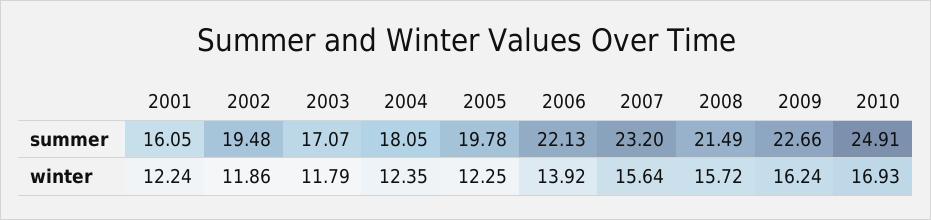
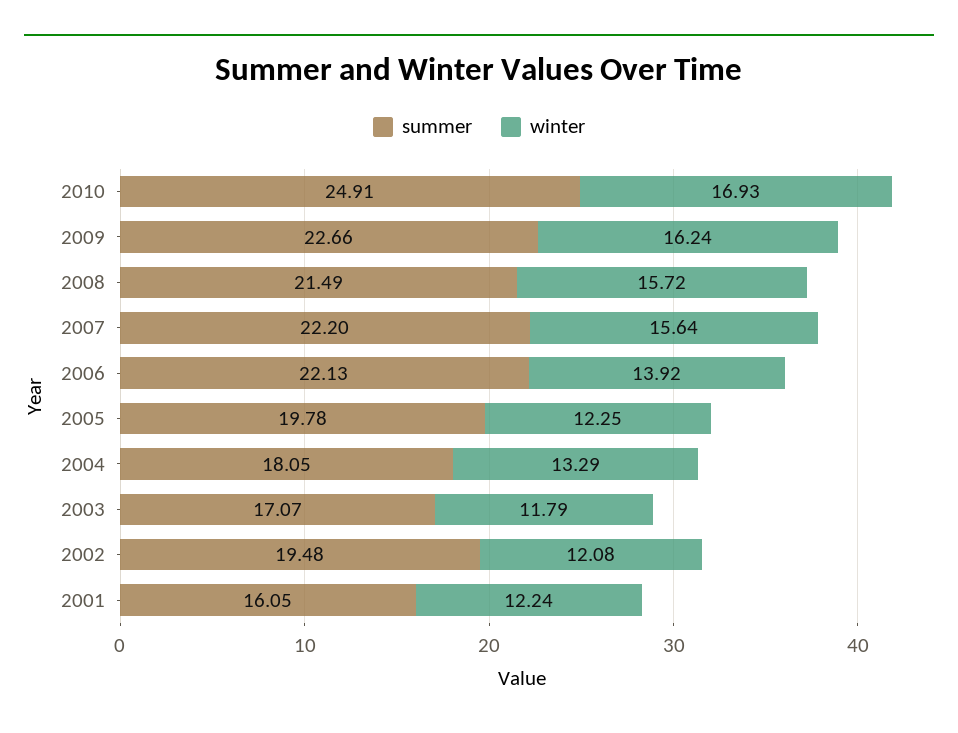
  {
    "summer": {
      "2001": 16.05,
      "2002": 19.48,
      "2003": 17.07,
      "2004": 18.05,
      "2005": 19.78,
      "2006": 22.13,
-     "2007": 23.2,
+     "2007": 22.2,
      "2008": 21.49,
      "2009": 22.66,
      "2010": 24.91
    },
    "winter": {
      "2001": 12.24,
-     "2002": 11.86,
+     "2002": 12.08,
      "2003": 11.79,
-     "2004": 12.35,
+     "2004": 13.29,
      "2005": 12.25,
      "2006": 13.92,
      "2007": 15.64,
      "2008": 15.72,
      "2009": 16.24,
      "2010": 16.93
    }
  }

